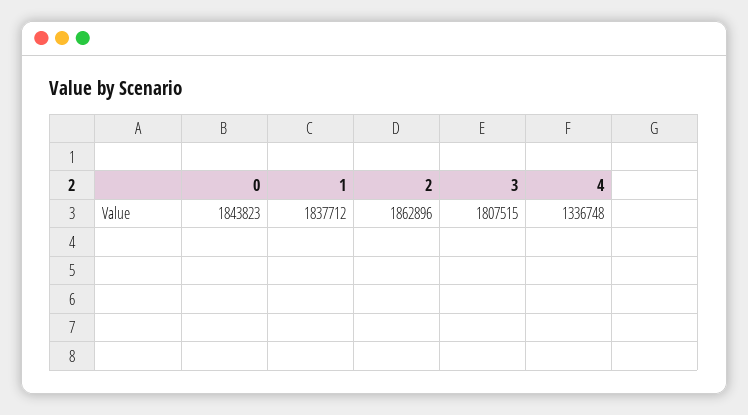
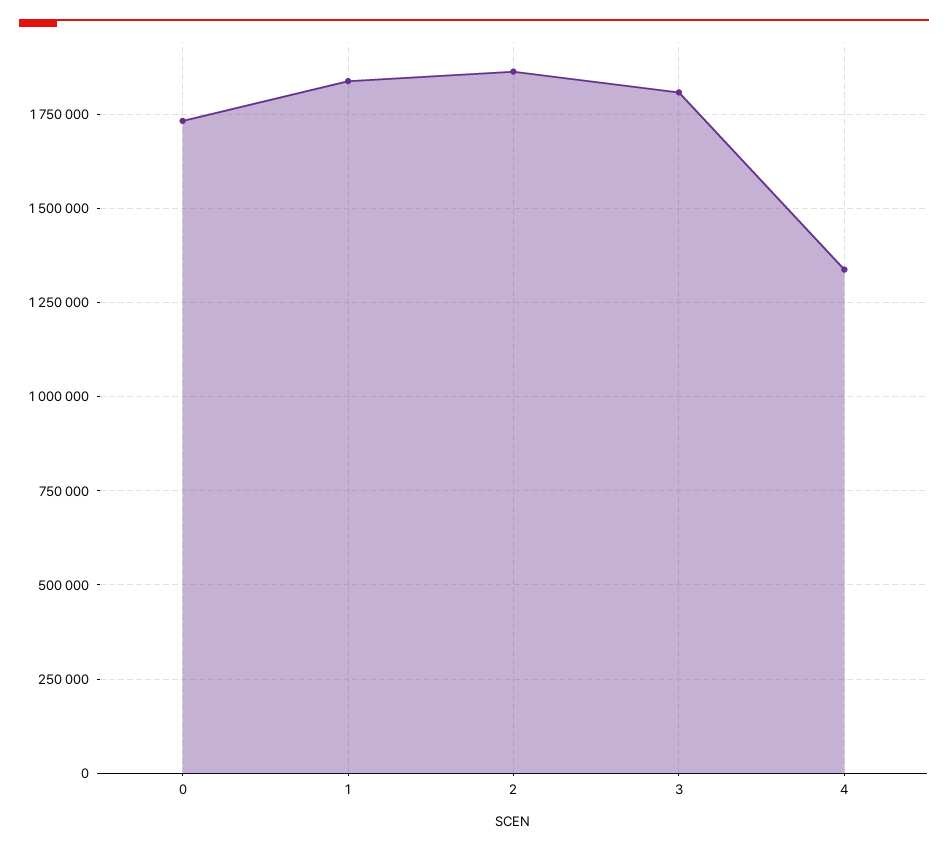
  {
-   "0": 1843823,
+   "0": 1725000,
    "1": 1837712,
    "2": 1862896,
    "3": 1807515,
    "4": 1336748
  }

